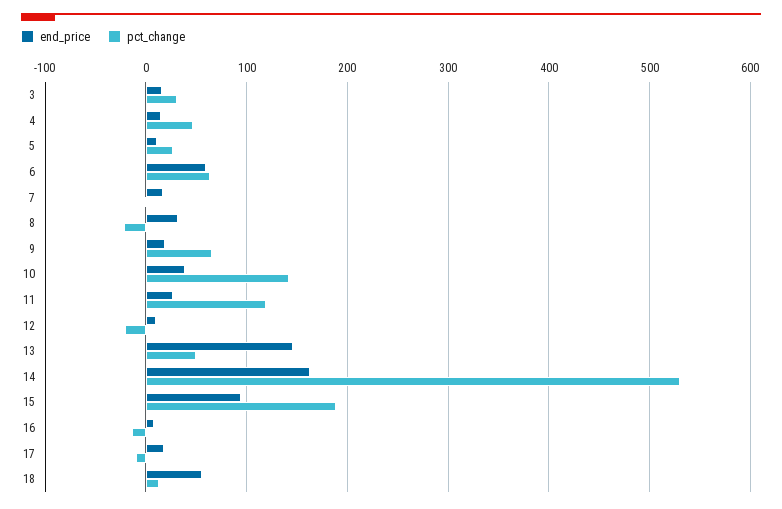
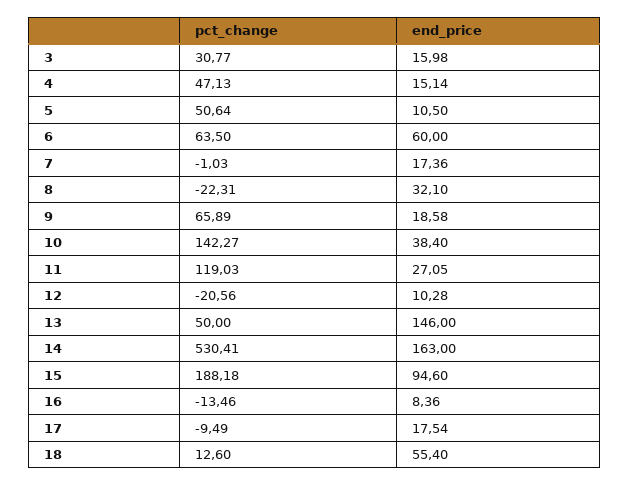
  {
    "end_price": {
      "3": 15.98,
      "4": 15.14,
      "5": 10.5,
      "6": 60,
      "7": 17.36,
      "8": 32.1,
      "9": 18.58,
      "10": 38.4,
      "11": 27.05,
      "12": 10.28,
      "13": 146,
      "14": 163,
      "15": 94.6,
      "16": 8.36,
      "17": 17.54,
      "18": 55.4
    },
    "pct_change": {
      "3": 30.77,
      "4": 47.13,
-     "5": 30,
+     "5": 50.64,
      "6": 63.5,
      "7": -1.03,
      "8": -22.31,
      "9": 65.89,
      "10": 142.27,
      "11": 119.03,
      "12": -20.56,
      "13": 50,
      "14": 530.41,
      "15": 188.18,
      "16": -13.46,
      "17": -9.49,
      "18": 12.6
    }
  }

